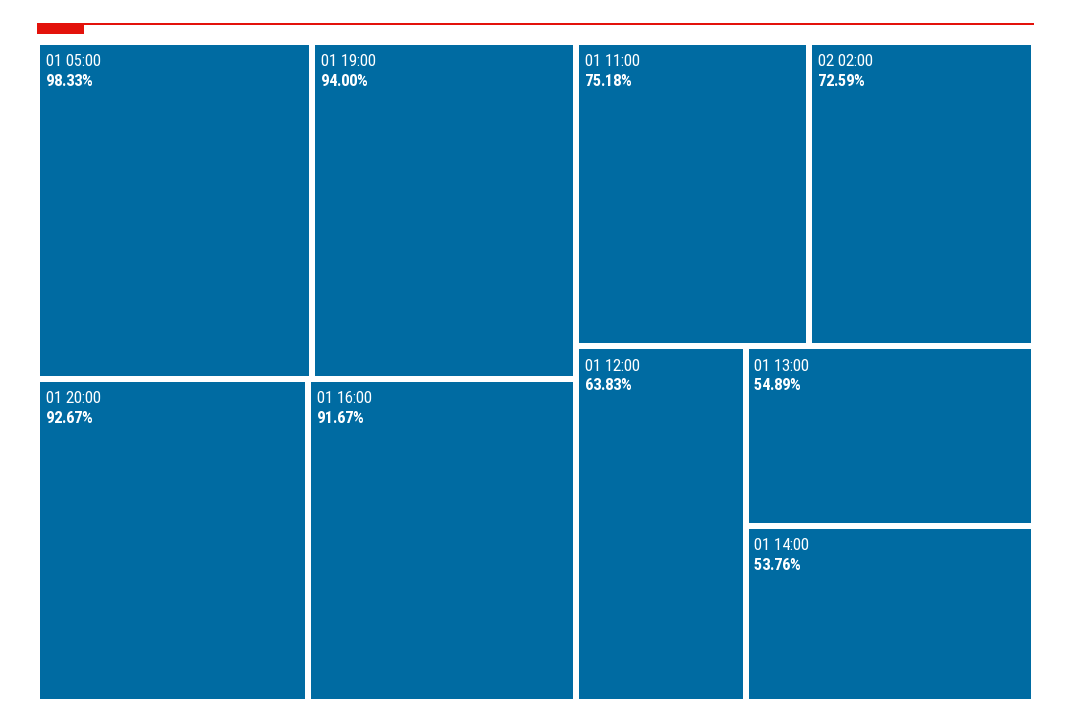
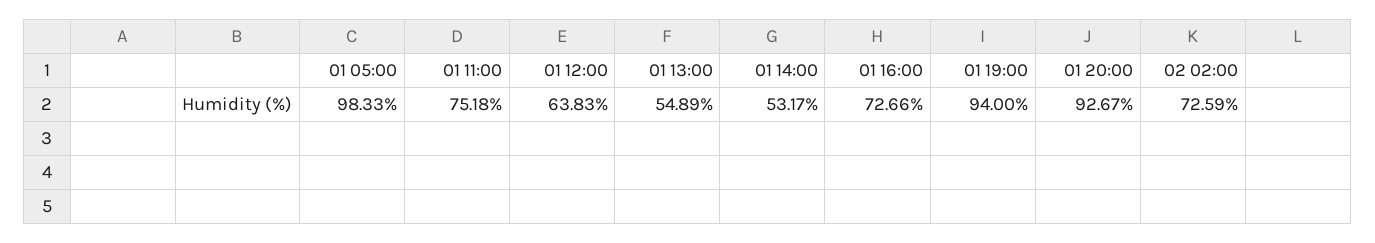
  {
    "01 05:00": 98.33,
    "01 19:00": 94,
    "01 20:00": 92.67,
-   "01 16:00": 91.67,
+   "01 16:00": 72.66,
    "01 11:00": 75.18,
    "02 02:00": 72.59,
    "01 12:00": 63.83,
    "01 13:00": 54.89,
-   "01 14:00": 53.76
+   "01 14:00": 53.17
  }

